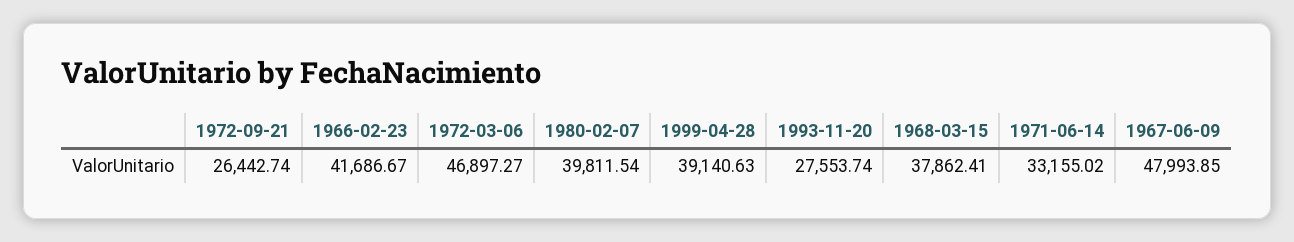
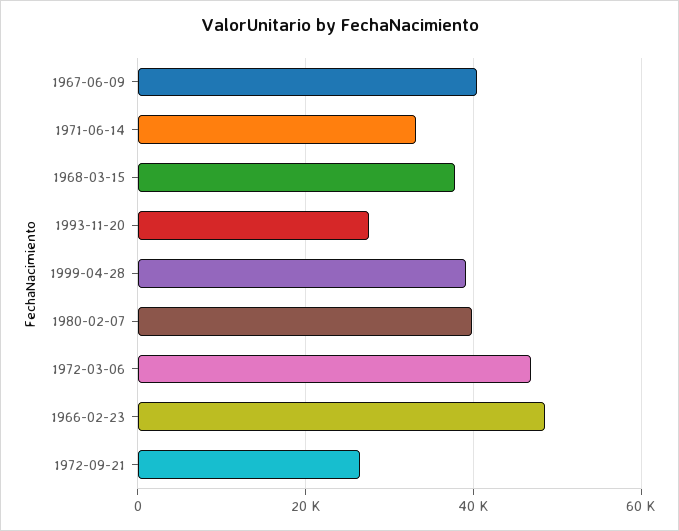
  {
    "1972-09-21": 26442.74,
-   "1966-02-23": 41686.67,
+   "1966-02-23": 48000,
    "1972-03-06": 46897.27,
    "1980-02-07": 39811.54,
    "1999-04-28": 39140.63,
    "1993-11-20": 27553.74,
    "1968-03-15": 37862.41,
    "1971-06-14": 33155.02,
-   "1967-06-09": 47993.85
+   "1967-06-09": 40000
  }

